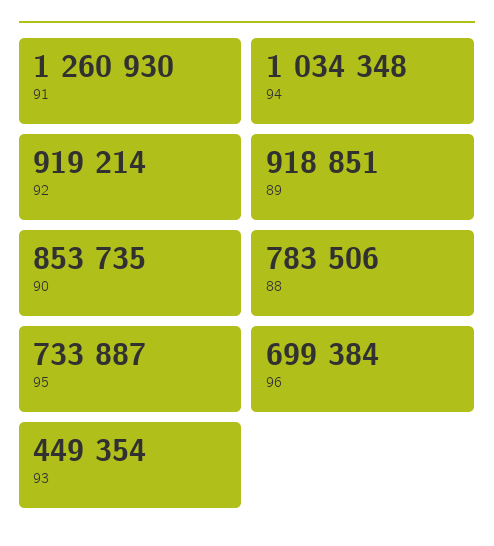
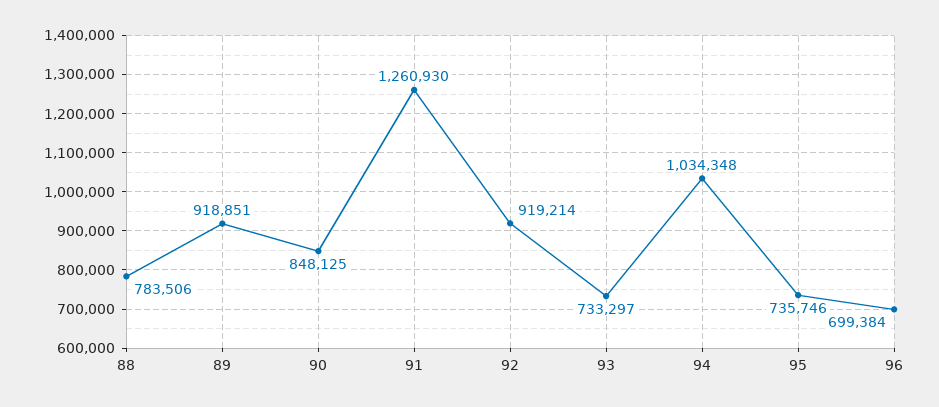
  {
    "91": 1260930,
    "94": 1034348,
    "92": 919214,
    "89": 918851,
-   "90": 853735,
+   "90": 848125,
    "88": 783506,
-   "95": 733887,
+   "95": 735746,
    "96": 699384,
-   "93": 449354
+   "93": 733297
  }

